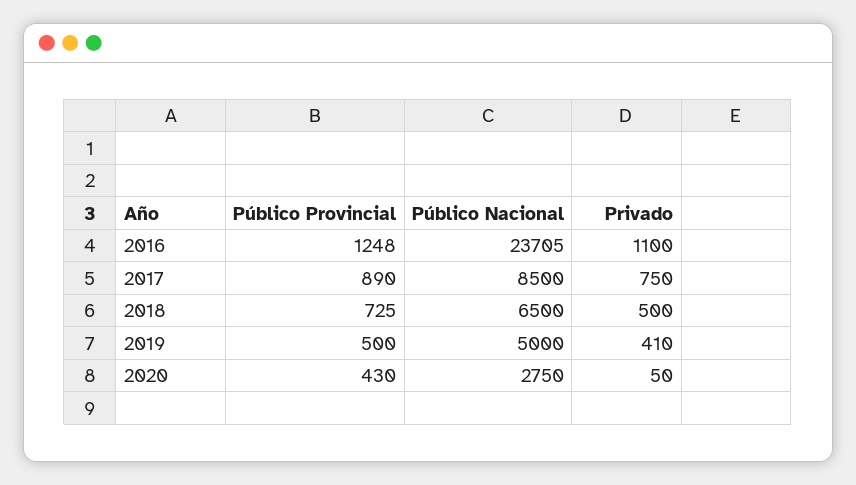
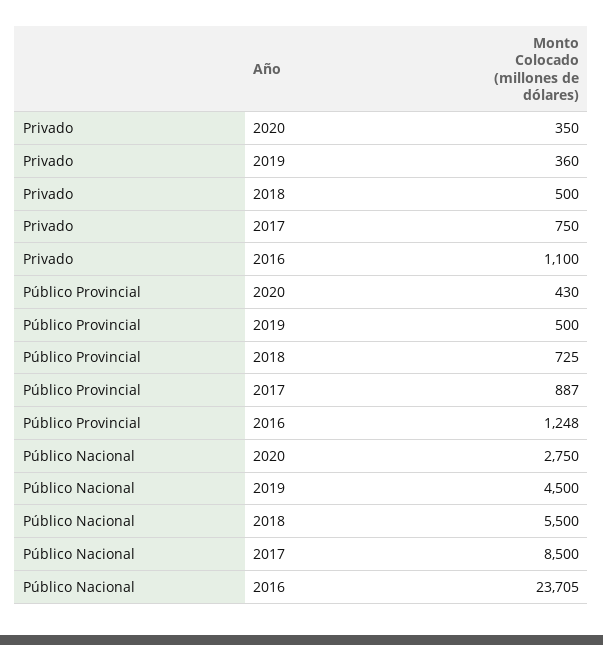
  {
    "Público Provincial": {
      "2016": 1248,
-     "2017": 890,
+     "2017": 887,
      "2018": 725,
      "2019": 500,
      "2020": 430
    },
    "Público Nacional": {
      "2016": 23705,
      "2017": 8500,
-     "2018": 6500,
+     "2018": 5500,
-     "2019": 5000,
+     "2019": 4500,
      "2020": 2750
    },
    "Privado": {
      "2016": 1100,
      "2017": 750,
      "2018": 500,
-     "2019": 410,
+     "2019": 360,
-     "2020": 50
+     "2020": 350
    }
  }

